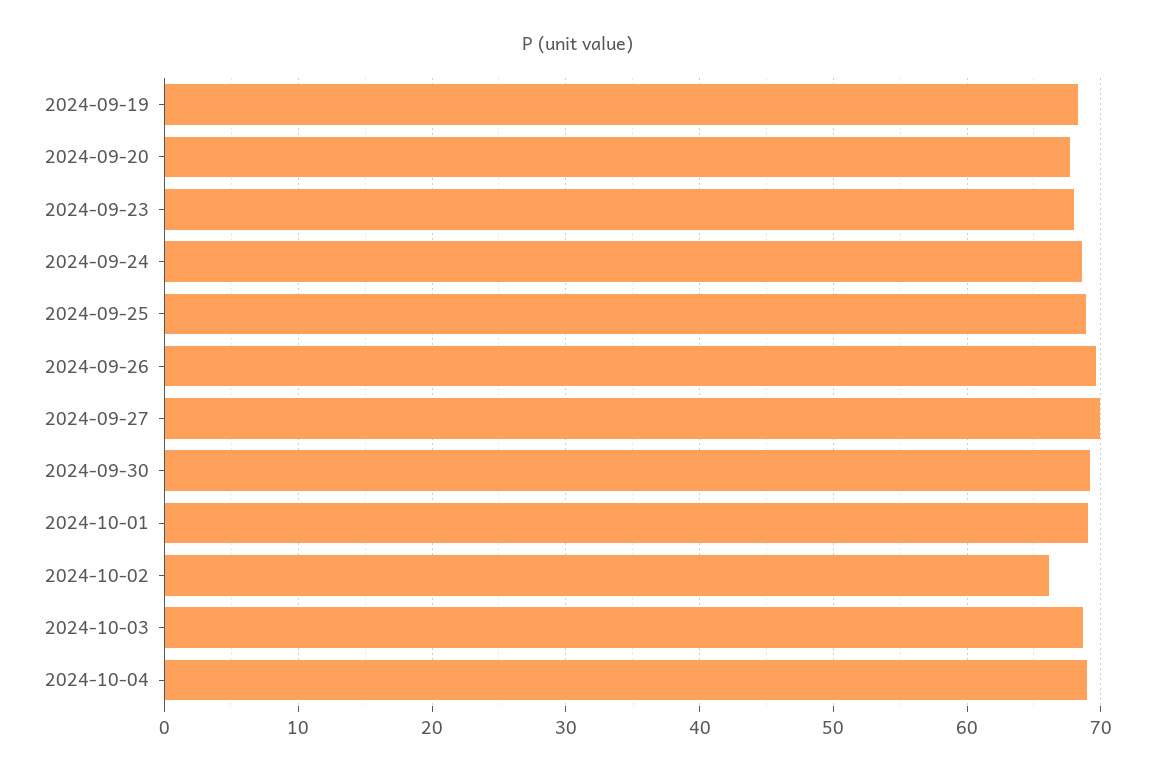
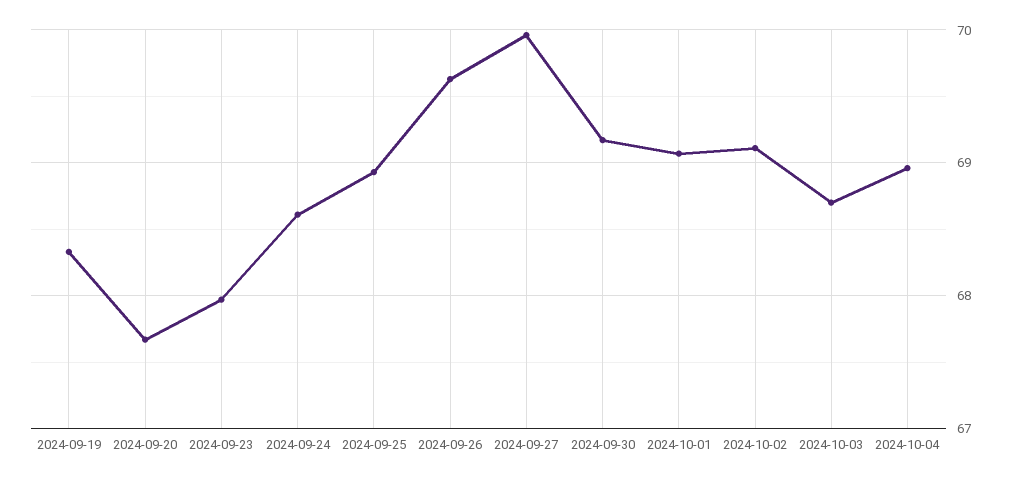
  {
    "2024-09-19": 68.3,
    "2024-09-20": 67.7,
    "2024-09-23": 68,
    "2024-09-24": 68.6,
    "2024-09-25": 68.9,
    "2024-09-26": 69.6,
    "2024-09-27": 70,
    "2024-09-30": 69.2,
    "2024-10-01": 69.1,
-   "2024-10-02": 66,
+   "2024-10-02": 69.1,
    "2024-10-03": 68.7,
    "2024-10-04": 69
  }

